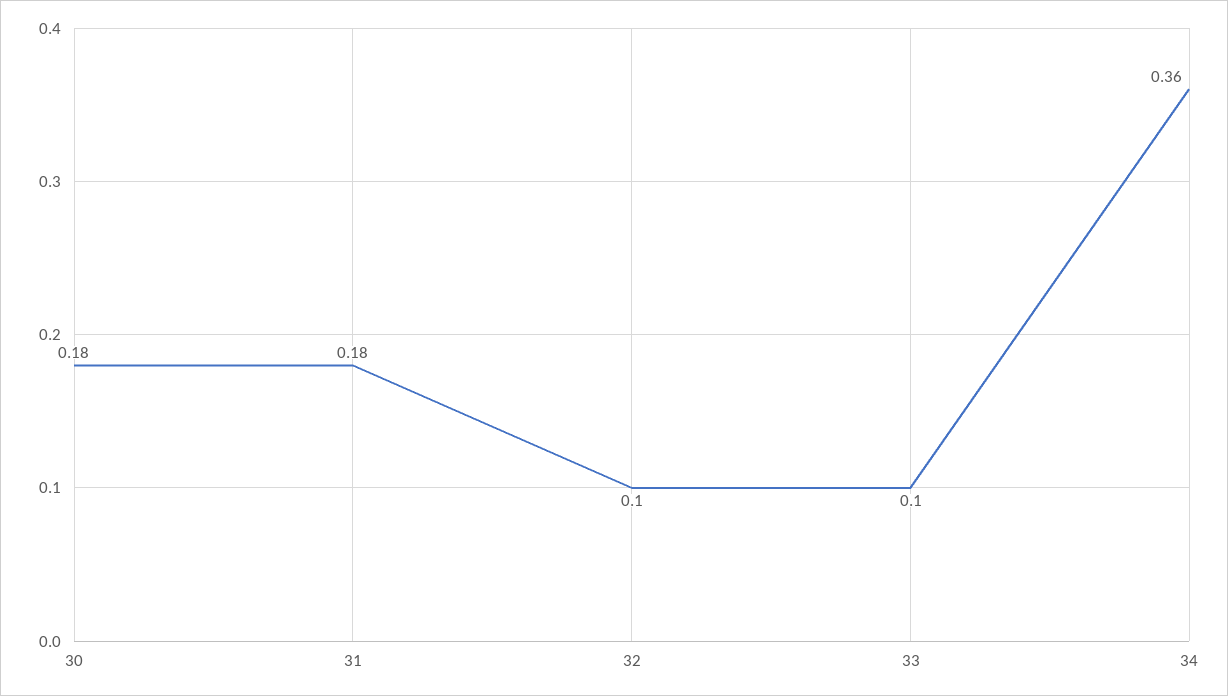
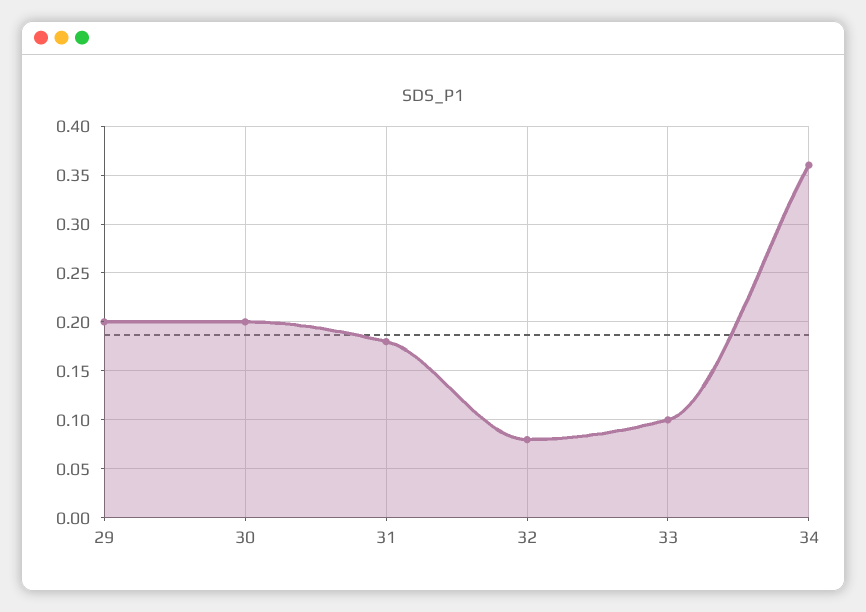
  {
-   "30": 0.18,
+   "30": 0.2,
    "31": 0.18,
-   "32": 0.1,
+   "32": 0.08,
    "33": 0.1,
-   "34": 0.36
+   "34": 0.36,
+   "29": 0.2
  }

